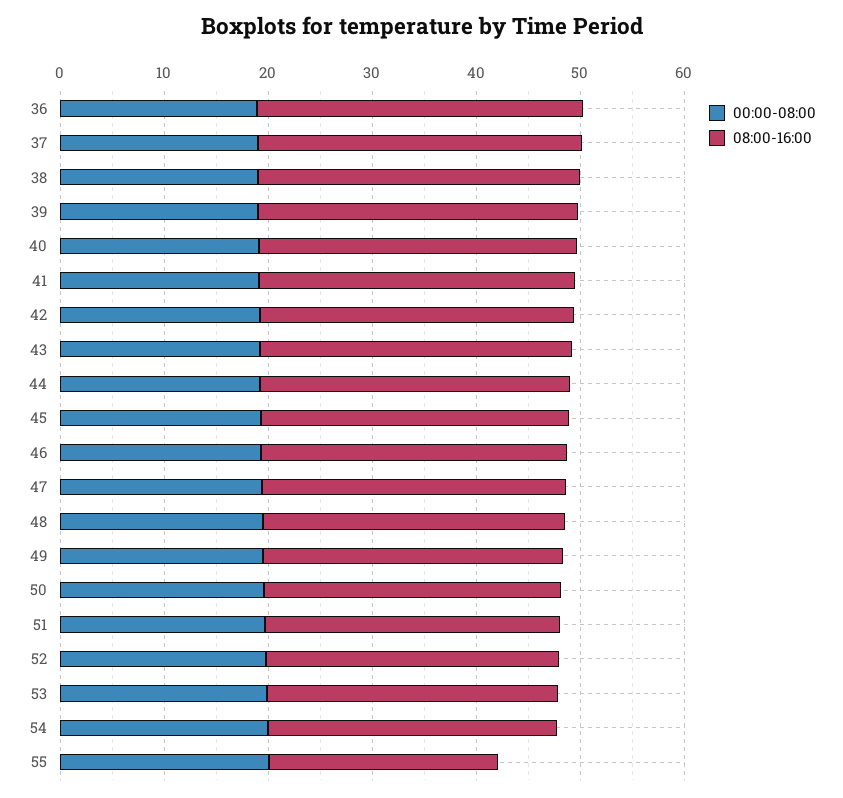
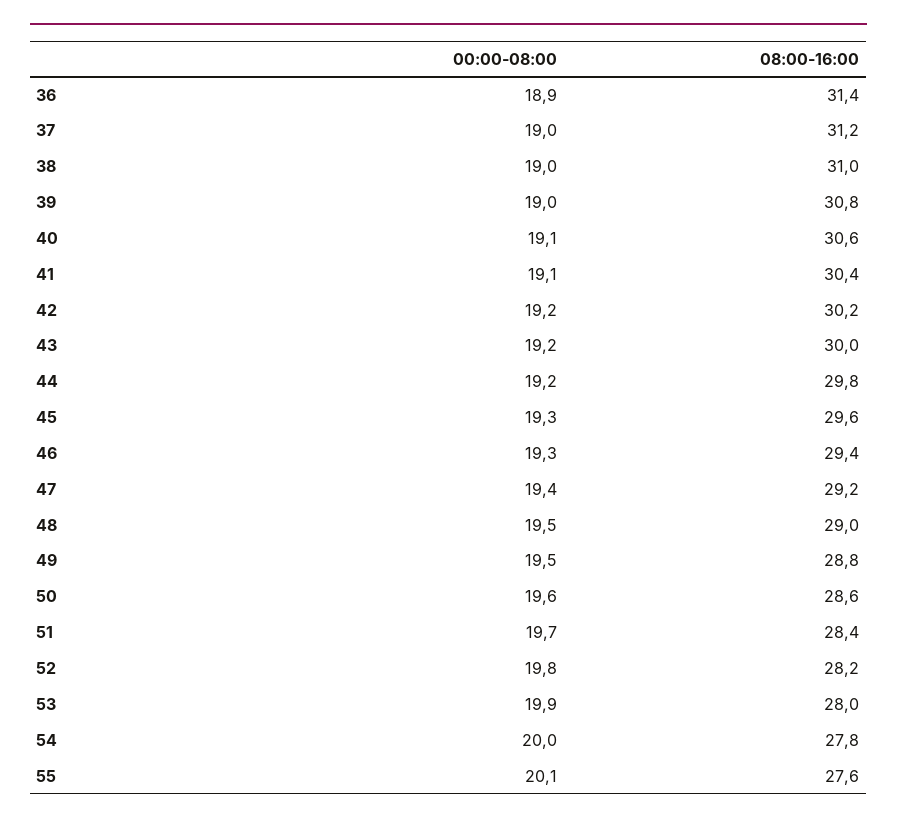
  {
    "00:00-08:00": {
      "36": 18.9,
      "37": 19,
      "38": 19,
      "39": 19,
      "40": 19.1,
      "41": 19.1,
      "42": 19.2,
      "43": 19.2,
      "44": 19.2,
      "45": 19.3,
      "46": 19.3,
      "47": 19.4,
      "48": 19.5,
      "49": 19.5,
      "50": 19.6,
      "51": 19.7,
      "52": 19.8,
      "53": 19.9,
      "54": 20,
      "55": 20.1
    },
    "08:00-16:00": {
      "36": 31.4,
      "37": 31.2,
      "38": 31,
      "39": 30.8,
      "40": 30.6,
      "41": 30.4,
      "42": 30.2,
      "43": 30,
      "44": 29.8,
      "45": 29.6,
      "46": 29.4,
      "47": 29.2,
      "48": 29,
      "49": 28.8,
      "50": 28.6,
      "51": 28.4,
      "52": 28.2,
      "53": 28,
      "54": 27.8,
-     "55": 22
+     "55": 27.6
    }
  }

